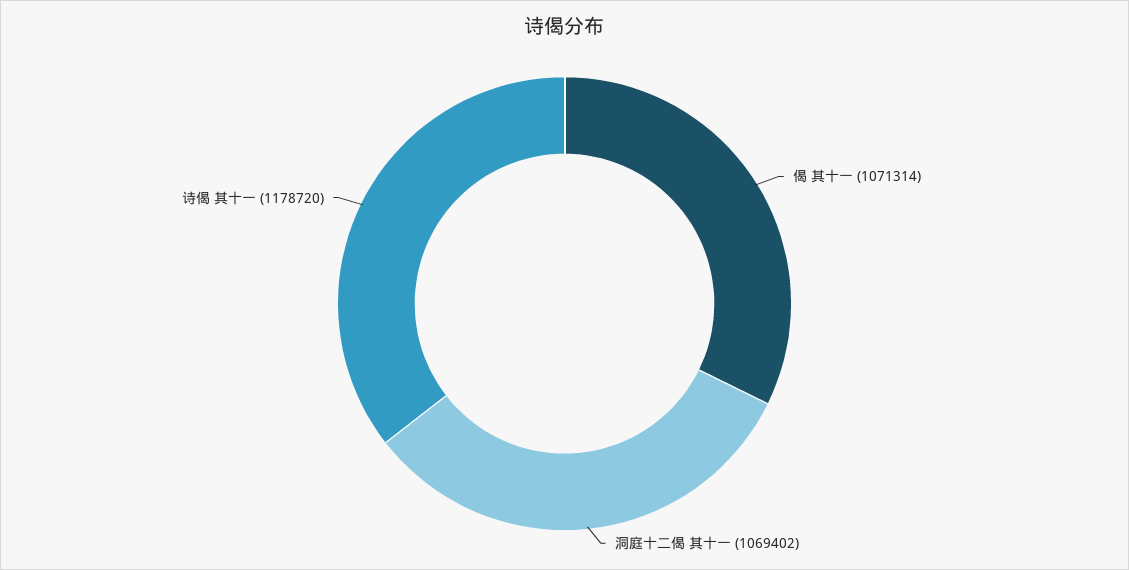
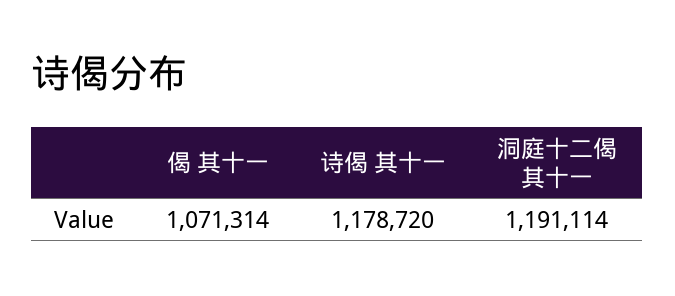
  {
    "偈 其十一": 1071314,
-   "洞庭十二偈 其十一": 1069402,
+   "洞庭十二偈 其十一": 1191114,
    "诗偈 其十一": 1178720
  }

